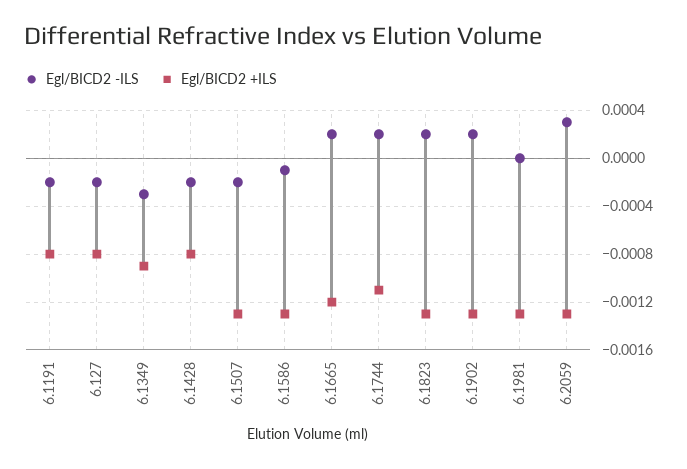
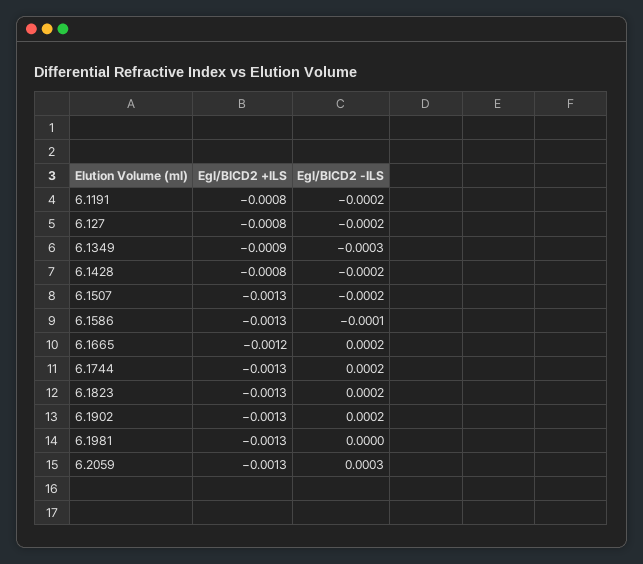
  {
    "Egl/BICD2 -ILS": {
      "6.1191": -0.0002,
      "6.127": -0.0002,
      "6.1349": -0.0003,
      "6.1428": -0.0002,
      "6.1507": -0.0002,
      "6.1586": -0.0001,
      "6.1665": 0.0002,
      "6.1744": 0.0002,
      "6.1823": 0.0002,
      "6.1902": 0.0002,
      "6.1981": 0,
      "6.2059": 0.0003
    },
    "Egl/BICD2 +ILS": {
      "6.1191": -0.0008,
      "6.127": -0.0008,
      "6.1349": -0.0009,
      "6.1428": -0.0008,
      "6.1507": -0.0013,
      "6.1586": -0.0013,
      "6.1665": -0.0012,
-     "6.1744": -0.0011,
+     "6.1744": -0.0013,
      "6.1823": -0.0013,
      "6.1902": -0.0013,
      "6.1981": -0.0013,
      "6.2059": -0.0013
    }
  }

